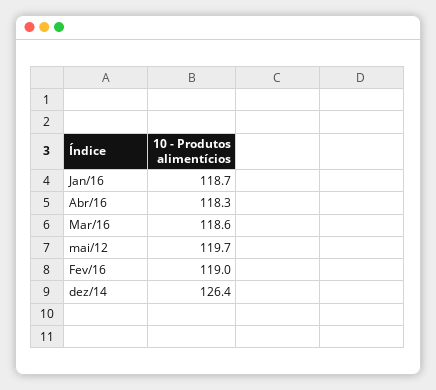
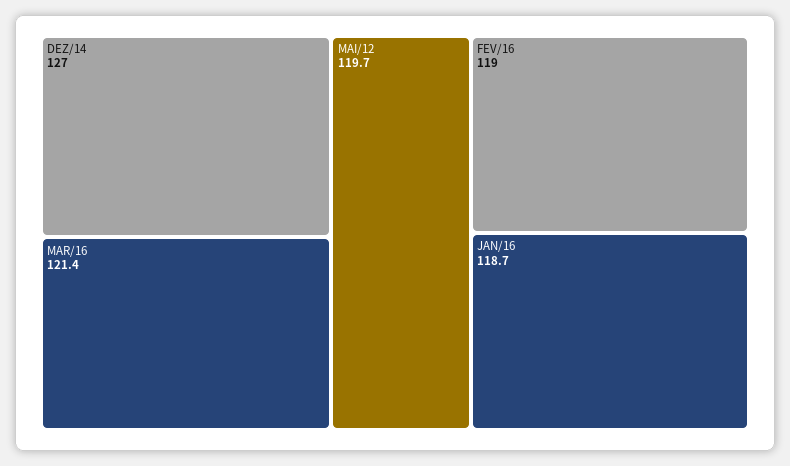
  {
    "Jan/16": 118.7,
-   "Abr/16": 118.3,
-   "Mar/16": 118.6,
+   "Mar/16": 121.4,
    "mai/12": 119.7,
    "Fev/16": 119,
-   "dez/14": 126.4
+   "dez/14": 127
  }

